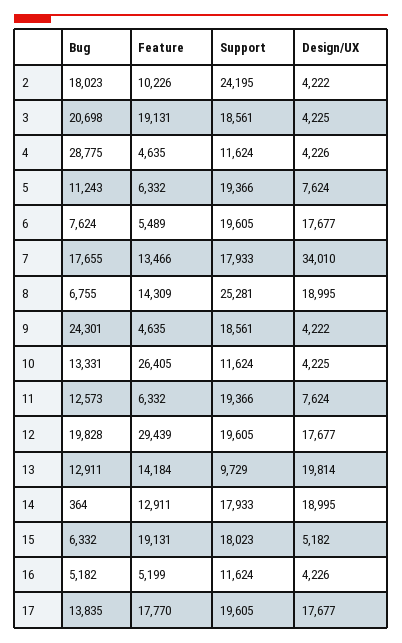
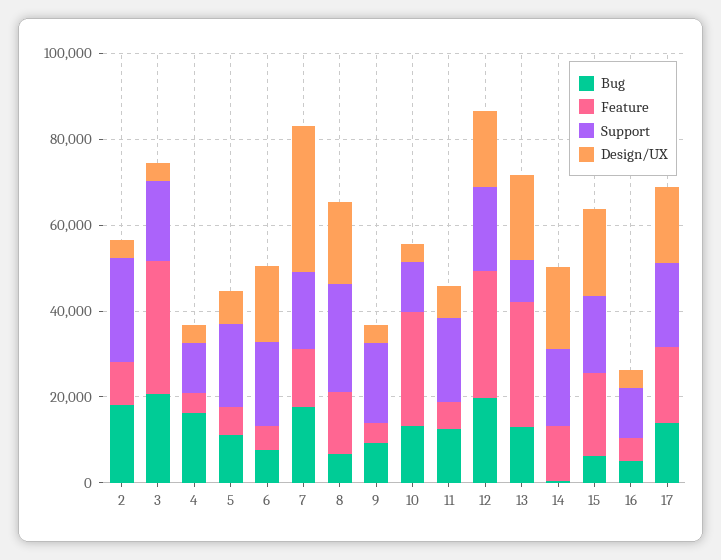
  {
    "Bug": {
      "2": 18023,
      "3": 20698,
-     "4": 28775,
+     "4": 15000,
      "5": 11243,
      "6": 7624,
      "7": 17655,
      "8": 6755,
-     "9": 24301,
+     "9": 10000,
      "10": 13331,
      "11": 12573,
      "12": 19828,
      "13": 12911,
      "14": 364,
      "15": 6332,
      "16": 5182,
      "17": 13835
    },
    "Feature": {
      "2": 10226,
-     "3": 19131,
+     "3": 30000,
      "4": 4635,
      "5": 6332,
      "6": 5489,
      "7": 13466,
      "8": 14309,
      "9": 4635,
      "10": 26405,
      "11": 6332,
      "12": 29439,
-     "13": 14184,
+     "13": 30000,
      "14": 12911,
      "15": 19131,
      "16": 5199,
      "17": 17770
    },
    "Support": {
      "2": 24195,
      "3": 18561,
      "4": 11624,
      "5": 19366,
      "6": 19605,
      "7": 17933,
      "8": 25281,
      "9": 18561,
      "10": 11624,
      "11": 19366,
      "12": 19605,
      "13": 9729,
      "14": 17933,
      "15": 18023,
      "16": 11624,
      "17": 19605
    },
    "Design/UX": {
      "2": 4222,
      "3": 4225,
      "4": 4226,
      "5": 7624,
      "6": 17677,
      "7": 34010,
      "8": 18995,
      "9": 4222,
      "10": 4225,
      "11": 7624,
      "12": 17677,
      "13": 19814,
      "14": 18995,
-     "15": 5182,
+     "15": 20000,
      "16": 4226,
      "17": 17677
    }
  }

